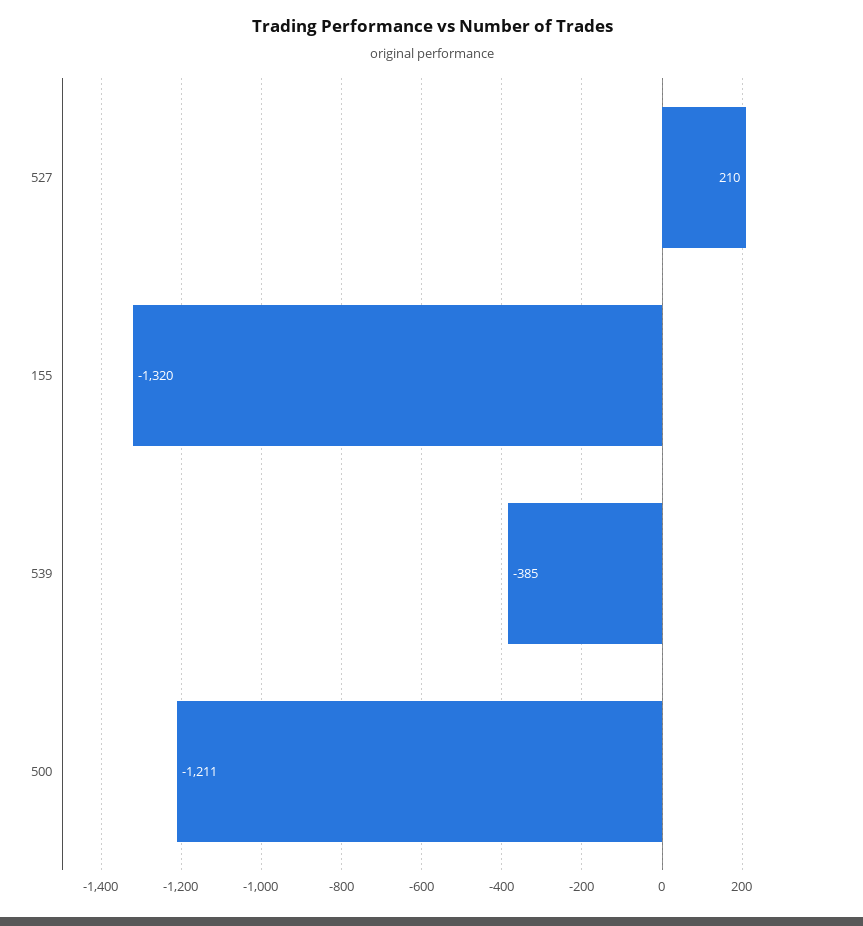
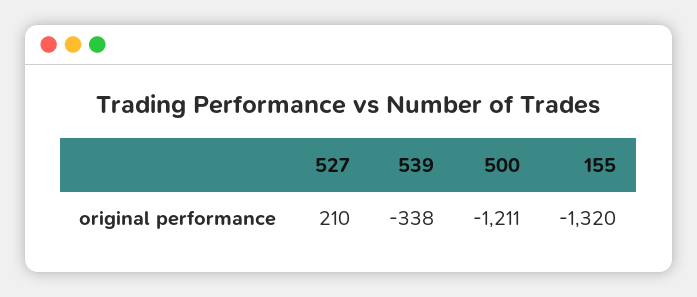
  {
    "527": 210,
    "155": -1320,
-   "539": -385,
+   "539": -338,
    "500": -1211
  }

